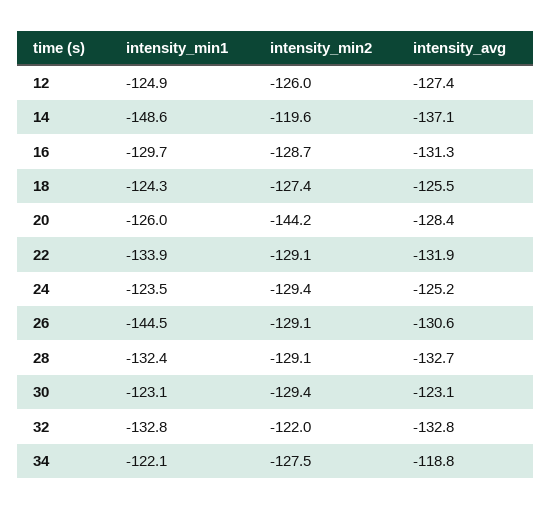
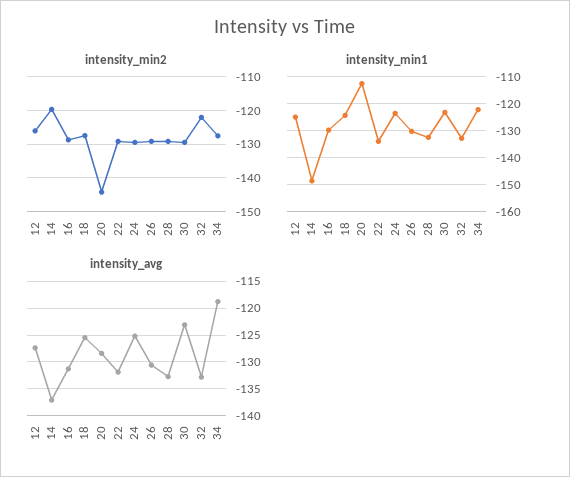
  {
    "intensity_min1": {
      "12": -124.9,
      "14": -148.6,
      "16": -129.7,
      "18": -124.3,
-     "20": -126,
+     "20": -112.5,
      "22": -133.9,
      "24": -123.5,
-     "26": -144.5,
+     "26": -130,
      "28": -132.4,
      "30": -123.1,
      "32": -132.8,
      "34": -122.1
    },
    "intensity_min2": {
      "12": -126,
      "14": -119.6,
      "16": -128.7,
      "18": -127.4,
      "20": -144.2,
      "22": -129.1,
      "24": -129.4,
      "26": -129.1,
      "28": -129.1,
      "30": -129.4,
      "32": -122,
      "34": -127.5
    },
    "intensity_avg": {
      "12": -127.4,
      "14": -137.1,
      "16": -131.3,
      "18": -125.5,
      "20": -128.4,
      "22": -131.9,
      "24": -125.2,
      "26": -130.6,
      "28": -132.7,
      "30": -123.1,
      "32": -132.8,
      "34": -118.8
    }
  }

